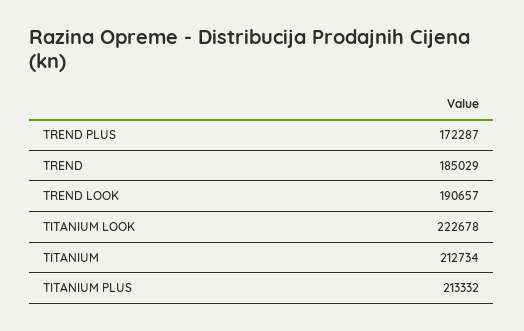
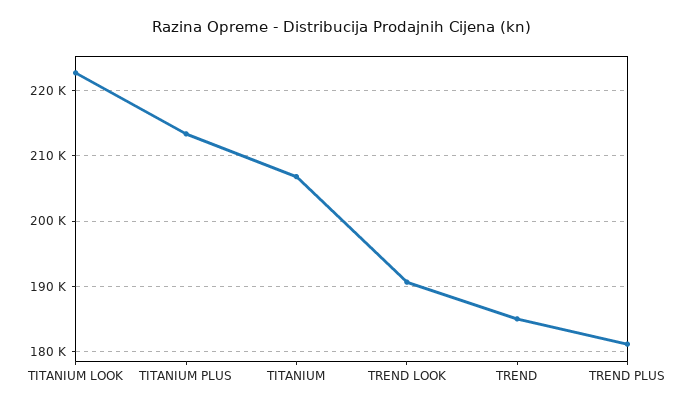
  {
-   "TREND PLUS": 172287,
+   "TREND PLUS": 181000,
    "TREND": 185029,
    "TREND LOOK": 190657,
    "TITANIUM LOOK": 222678,
-   "TITANIUM": 212734,
+   "TITANIUM": 207000,
    "TITANIUM PLUS": 213332
  }

